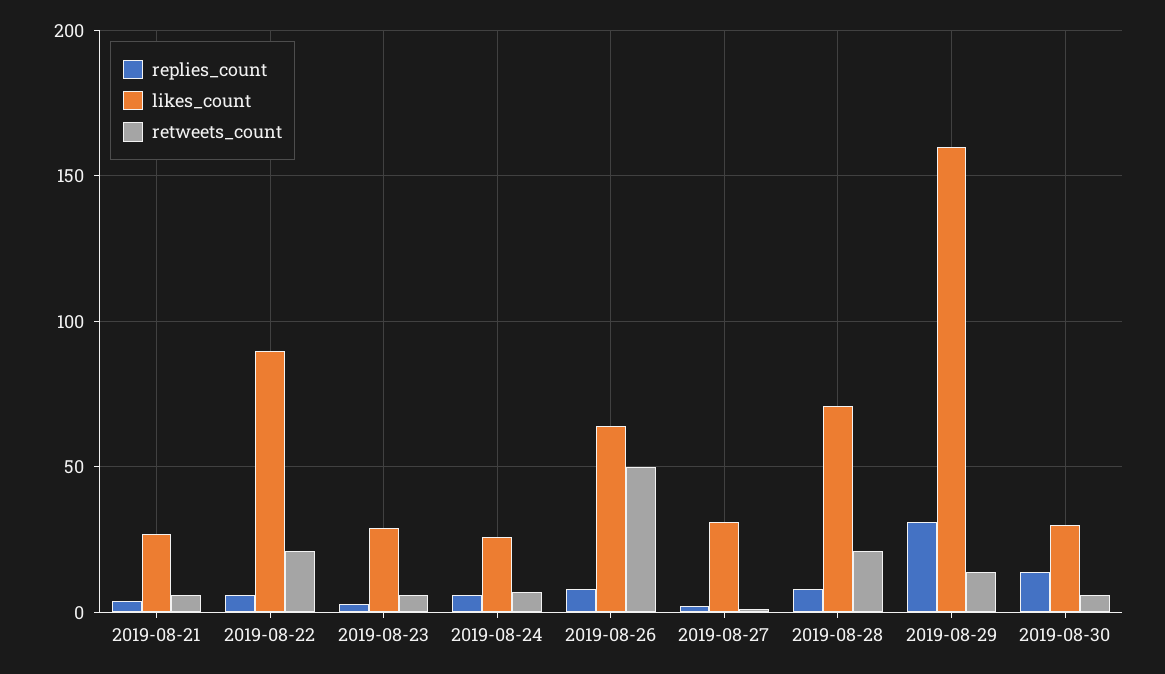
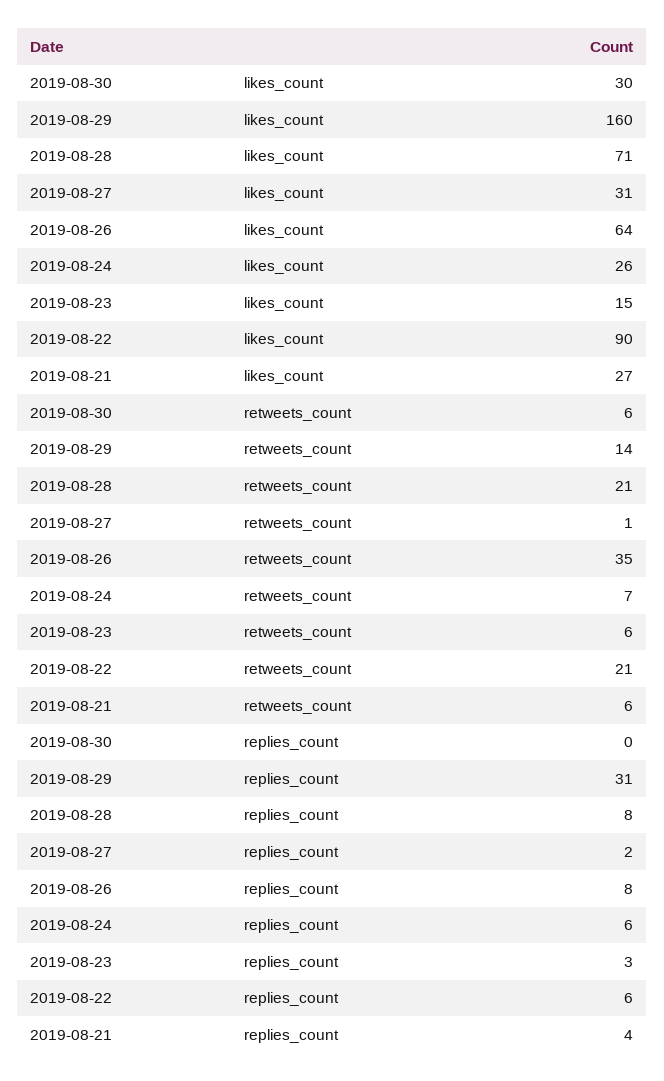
  {
    "replies_count": {
      "2019-08-21": 4,
      "2019-08-22": 6,
      "2019-08-23": 3,
      "2019-08-24": 6,
      "2019-08-26": 8,
      "2019-08-27": 2,
      "2019-08-28": 8,
      "2019-08-29": 31,
-     "2019-08-30": 15
+     "2019-08-30": 0
    },
    "likes_count": {
      "2019-08-21": 27,
      "2019-08-22": 90,
-     "2019-08-23": 30,
+     "2019-08-23": 15,
      "2019-08-24": 26,
      "2019-08-26": 64,
      "2019-08-27": 31,
      "2019-08-28": 71,
      "2019-08-29": 160,
      "2019-08-30": 30
    },
    "retweets_count": {
      "2019-08-21": 6,
      "2019-08-22": 21,
      "2019-08-23": 6,
      "2019-08-24": 7,
-     "2019-08-26": 50,
+     "2019-08-26": 35,
      "2019-08-27": 1,
      "2019-08-28": 21,
      "2019-08-29": 14,
      "2019-08-30": 6
    }
  }

